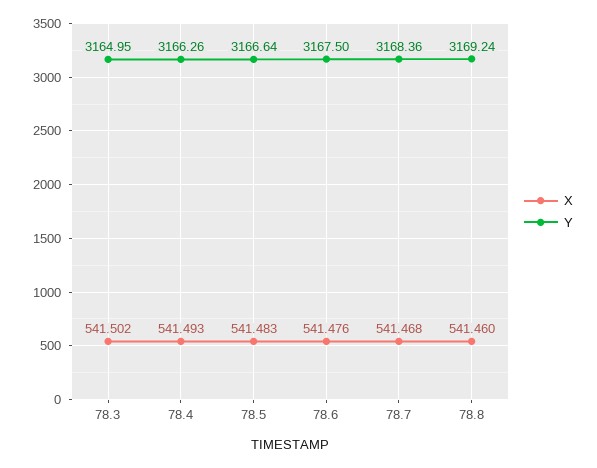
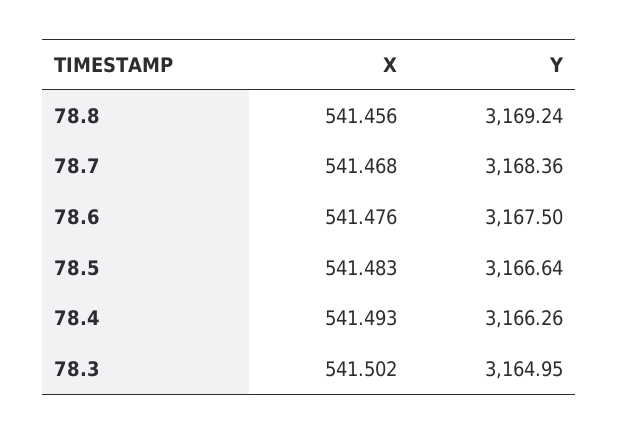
  {
    "X": {
      "78.3": 541.502,
      "78.4": 541.493,
      "78.5": 541.483,
      "78.6": 541.476,
      "78.7": 541.468,
-     "78.8": 541.46
+     "78.8": 541.456
    },
    "Y": {
      "78.3": 3164.95,
      "78.4": 3166.26,
      "78.5": 3166.64,
      "78.6": 3167.5,
      "78.7": 3168.36,
      "78.8": 3169.24
    }
  }

